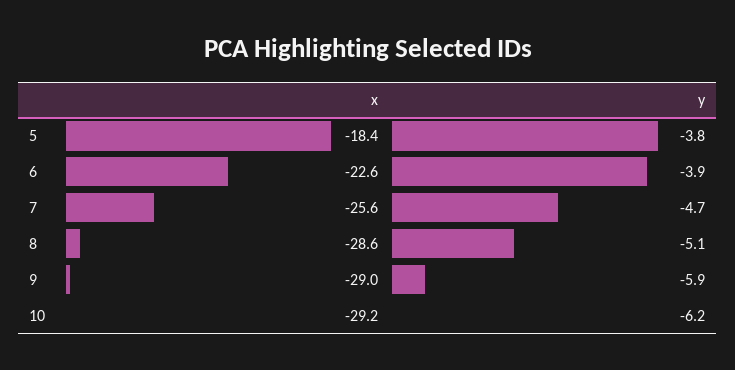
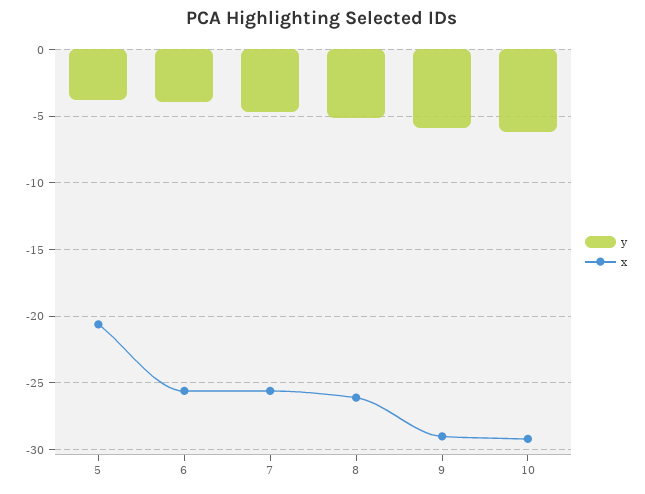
  {
    "x": {
-     "5": -18.4,
+     "5": -20.5,
-     "6": -22.6,
+     "6": -25.5,
      "7": -25.6,
-     "8": -28.6,
+     "8": -26,
      "9": -29,
      "10": -29.2
    },
    "y": {
      "5": -3.8,
      "6": -3.9,
      "7": -4.7,
      "8": -5.1,
      "9": -5.9,
      "10": -6.2
    }
  }

